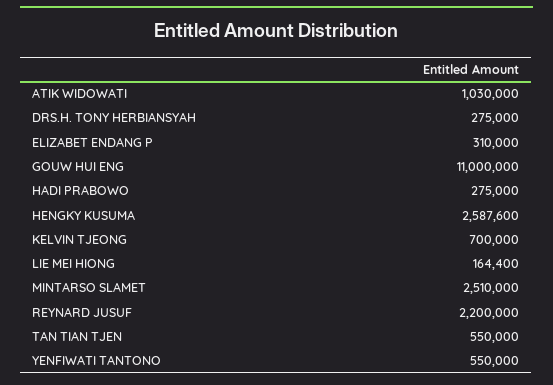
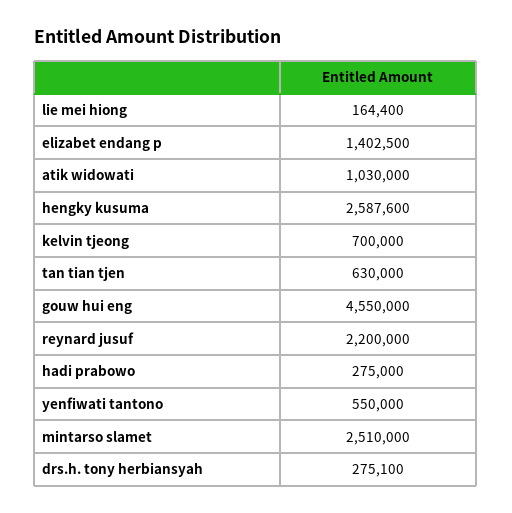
  {
    "ATIK WIDOWATI": 1030000,
-   "DRS.H. TONY HERBIANSYAH": 275000,
+   "DRS.H. TONY HERBIANSYAH": 275100,
-   "ELIZABET ENDANG P": 310000,
+   "ELIZABET ENDANG P": 1402500,
-   "GOUW HUI ENG": 11000000,
+   "GOUW HUI ENG": 4550000,
    "HADI PRABOWO": 275000,
    "HENGKY KUSUMA": 2587600,
    "KELVIN TJEONG": 700000,
    "LIE MEI HIONG": 164400,
    "MINTARSO SLAMET": 2510000,
    "REYNARD JUSUF": 2200000,
-   "TAN TIAN TJEN": 550000,
+   "TAN TIAN TJEN": 630000,
    "YENFIWATI TANTONO": 550000
  }

